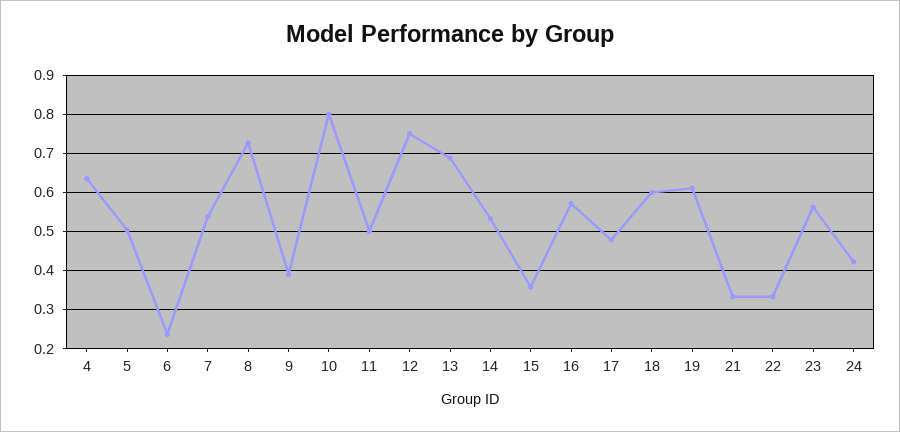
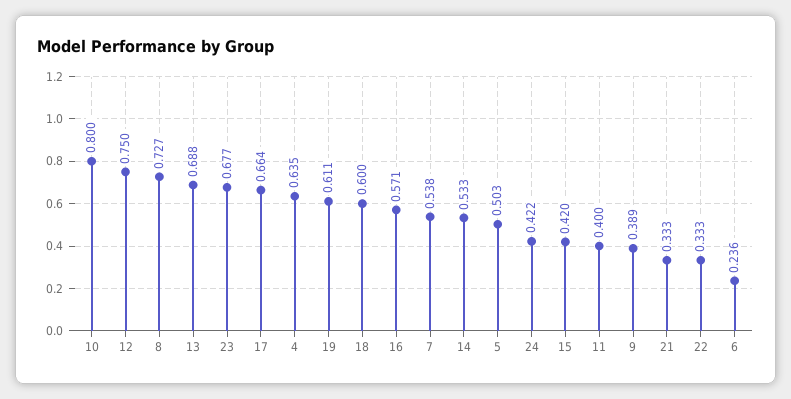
  {
    "4": 0.635,
    "5": 0.503,
    "6": 0.236,
    "7": 0.538,
    "8": 0.727,
    "9": 0.389,
    "10": 0.8,
-   "11": 0.5,
+   "11": 0.4,
    "12": 0.75,
    "13": 0.688,
    "14": 0.533,
-   "15": 0.36,
+   "15": 0.42,
    "16": 0.571,
-   "17": 0.48,
+   "17": 0.664,
    "18": 0.6,
    "19": 0.611,
    "21": 0.333,
    "22": 0.333,
-   "23": 0.56,
+   "23": 0.677,
    "24": 0.422
  }

